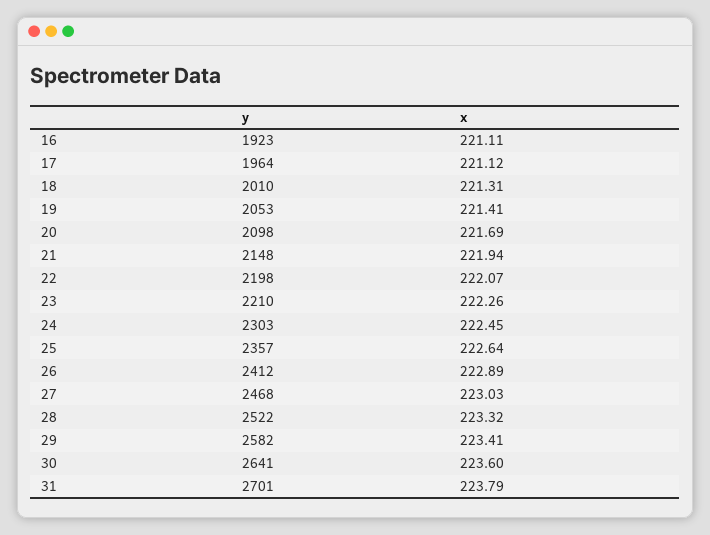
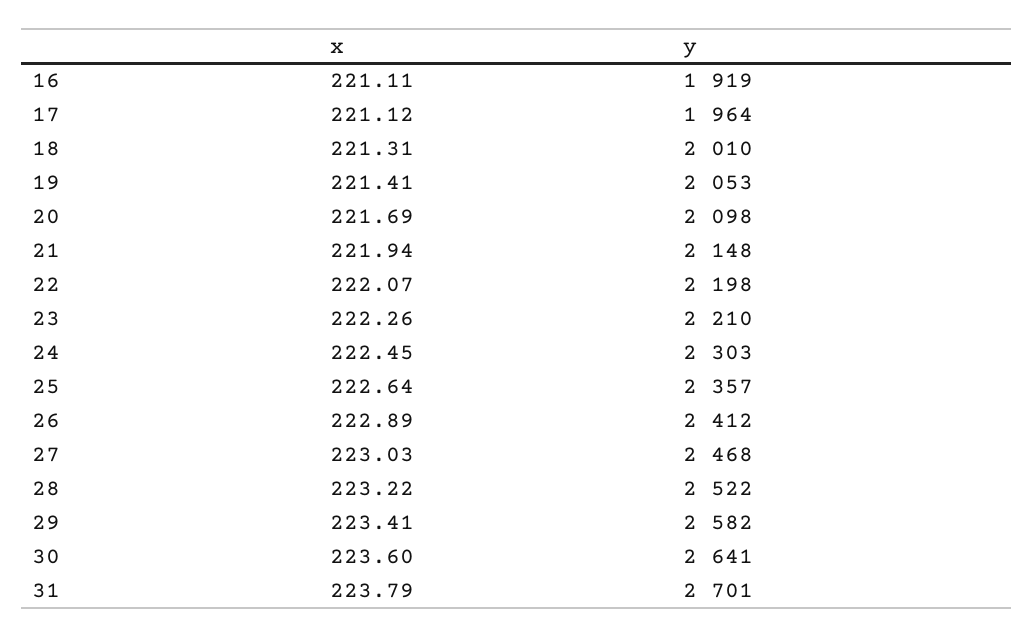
  {
    "y": {
-     "16": 1923,
+     "16": 1919,
      "17": 1964,
      "18": 2010,
      "19": 2053,
      "20": 2098,
      "21": 2148,
      "22": 2198,
      "23": 2210,
      "24": 2303,
      "25": 2357,
      "26": 2412,
      "27": 2468,
      "28": 2522,
      "29": 2582,
      "30": 2641,
      "31": 2701
    },
    "x": {
      "16": 221.11,
      "17": 221.12,
      "18": 221.31,
      "19": 221.41,
      "20": 221.69,
      "21": 221.94,
      "22": 222.07,
      "23": 222.26,
      "24": 222.45,
      "25": 222.64,
      "26": 222.89,
      "27": 223.03,
-     "28": 223.32,
+     "28": 223.22,
      "29": 223.41,
      "30": 223.6,
      "31": 223.79
    }
  }

